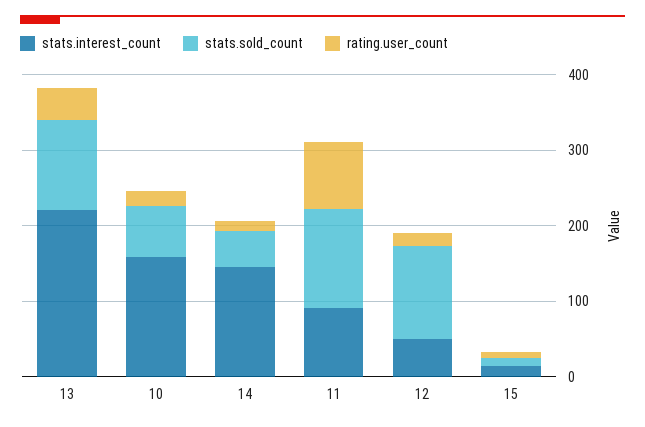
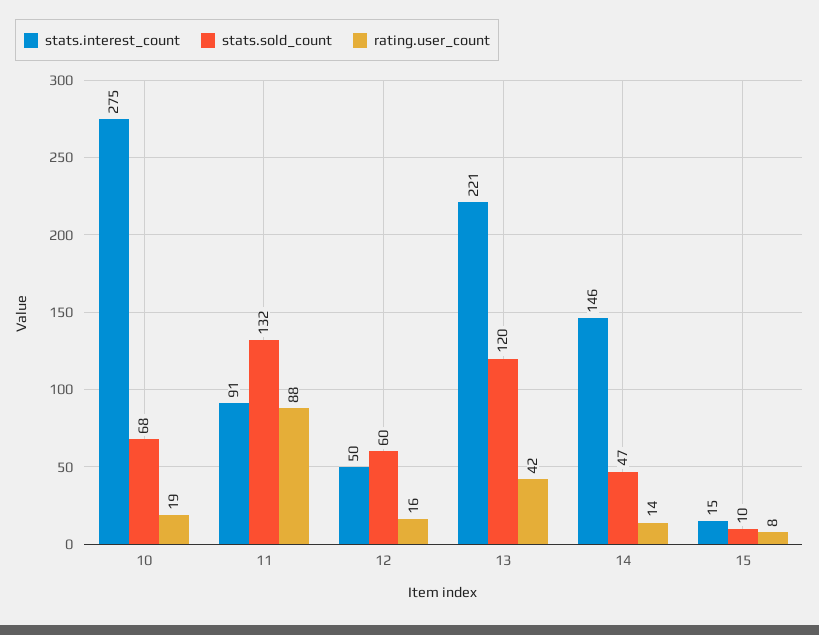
  {
    "stats.interest_count": {
      "13": 221,
-     "10": 160,
+     "10": 275,
      "14": 146,
      "11": 91,
      "12": 50,
      "15": 15
    },
    "stats.sold_count": {
      "13": 120,
      "10": 68,
      "14": 47,
      "11": 132,
-     "12": 120,
+     "12": 60,
      "15": 10
    },
    "rating.user_count": {
      "13": 42,
      "10": 19,
      "14": 14,
      "11": 88,
      "12": 16,
      "15": 8
    }
  }

